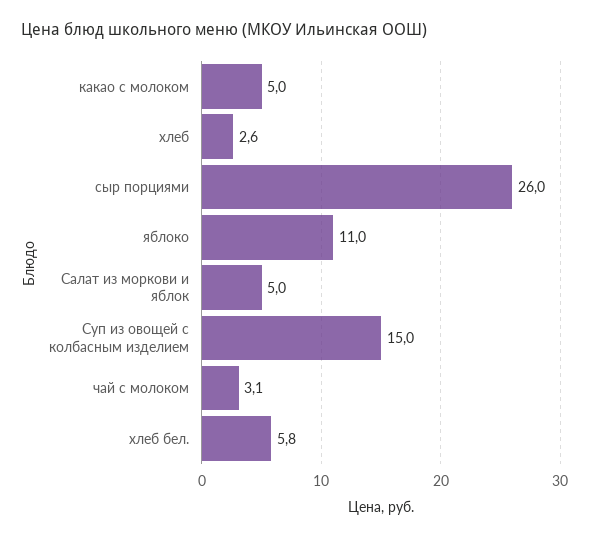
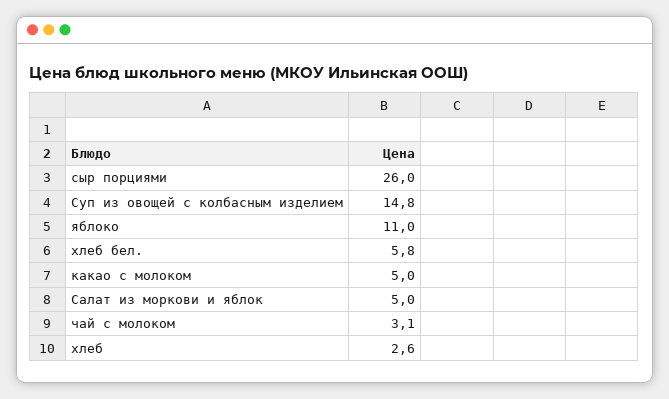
  {
    "какао с молоком": 5,
    "хлеб": 2.6,
    "сыр порциями": 26,
    "яблоко": 11,
    "Салат из моркови и яблок": 5,
-   "Суп из овощей с колбасным изделием": 15,
+   "Суп из овощей с колбасным изделием": 14.8,
    "чай с молоком": 3.1,
    "хлеб бел.": 5.8
  }

